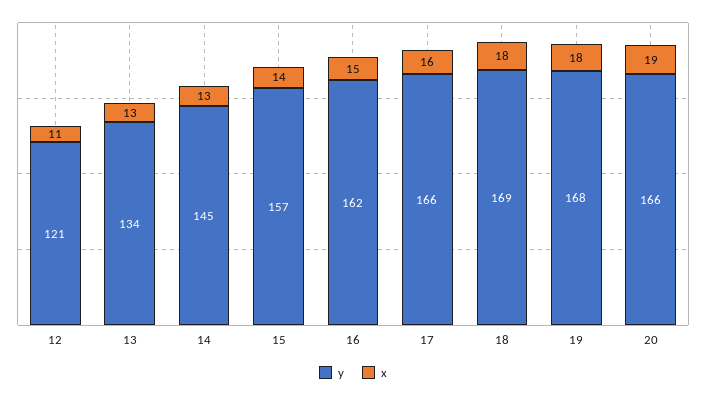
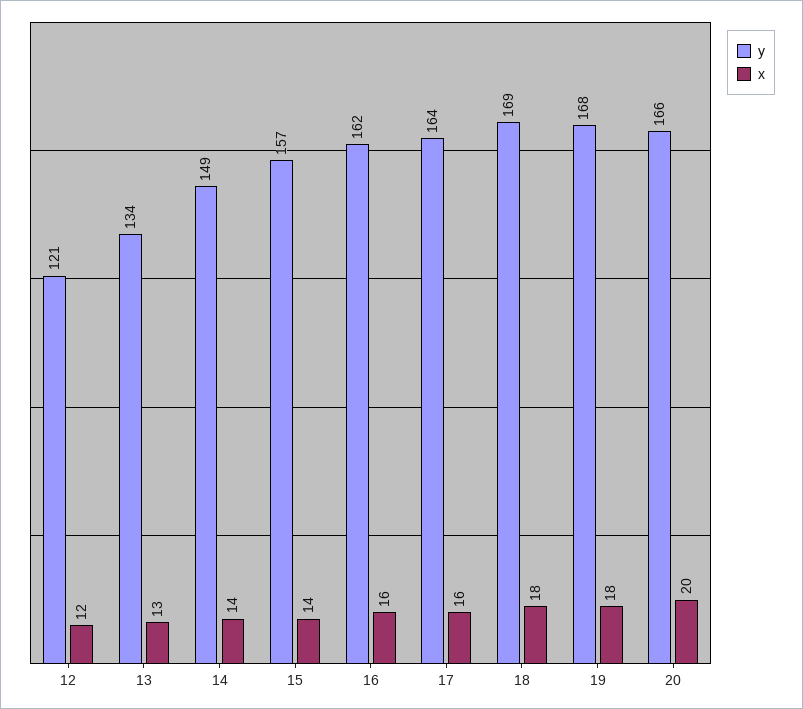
  {
    "y": {
      "12": 121,
      "13": 134,
-     "14": 145,
+     "14": 149,
      "15": 157,
      "16": 162,
-     "17": 166,
+     "17": 164,
      "18": 169,
      "19": 168,
      "20": 166
    },
    "x": {
-     "12": 11,
+     "12": 12,
      "13": 13,
-     "14": 13,
+     "14": 14,
      "15": 14,
-     "16": 15,
+     "16": 16,
      "17": 16,
      "18": 18,
      "19": 18,
-     "20": 19
+     "20": 20
    }
  }

